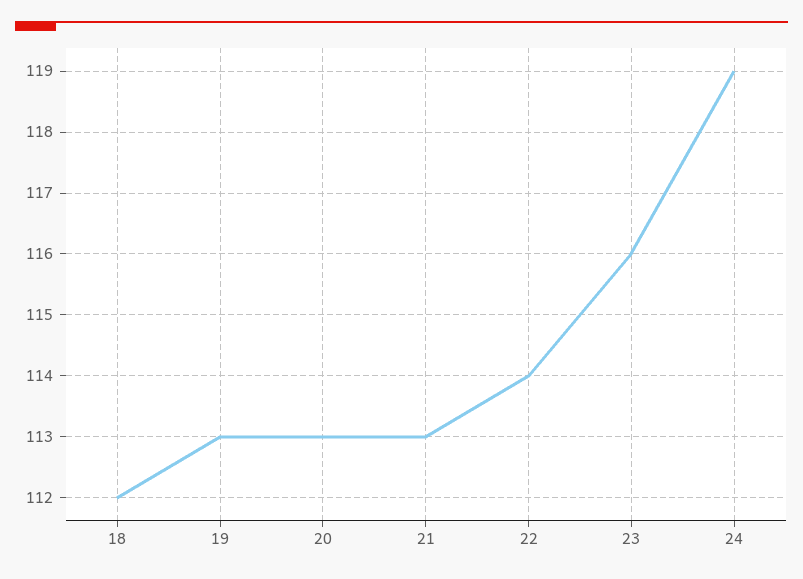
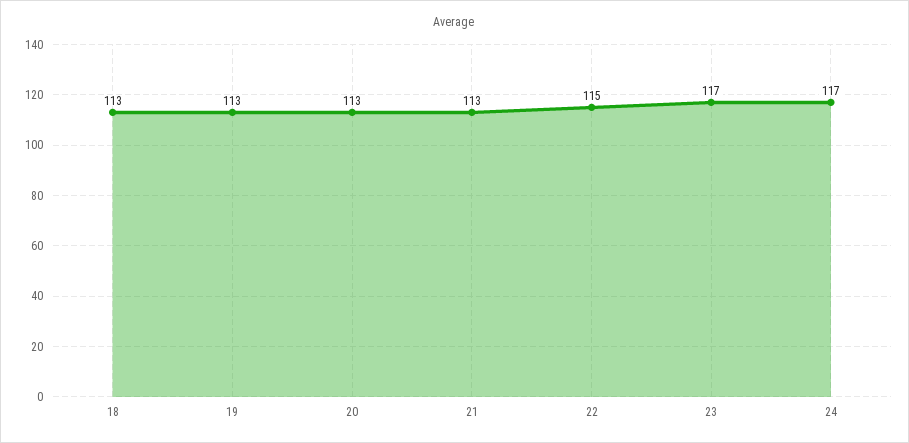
  {
-   "18": 112,
+   "18": 113,
    "19": 113,
    "20": 113,
    "21": 113,
-   "22": 114,
+   "22": 115,
-   "23": 116,
+   "23": 117,
-   "24": 119
+   "24": 117
  }

